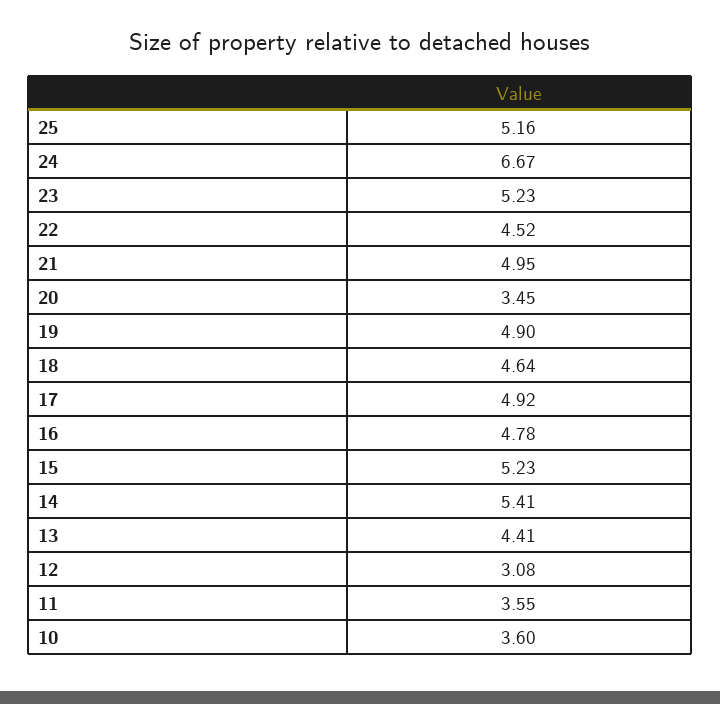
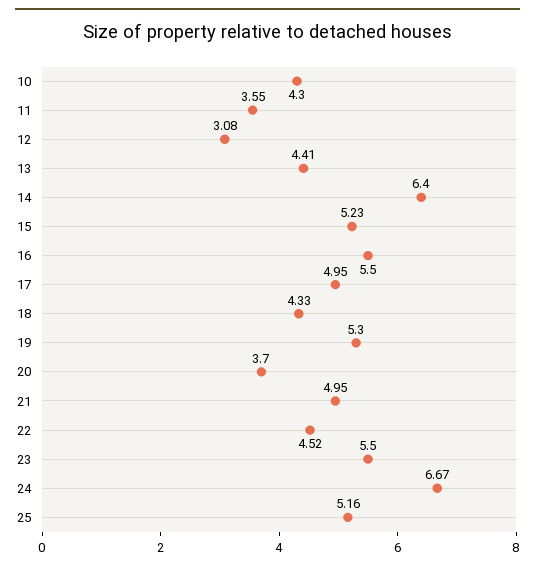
  {
    "25": 5.16,
    "24": 6.67,
-   "23": 5.23,
+   "23": 5.5,
    "22": 4.52,
    "21": 4.95,
-   "20": 3.45,
+   "20": 3.7,
-   "19": 4.9,
+   "19": 5.3,
-   "18": 4.64,
+   "18": 4.33,
-   "17": 4.92,
+   "17": 4.95,
-   "16": 4.78,
+   "16": 5.5,
    "15": 5.23,
-   "14": 5.41,
+   "14": 6.4,
    "13": 4.41,
    "12": 3.08,
    "11": 3.55,
-   "10": 3.6
+   "10": 4.3
  }

